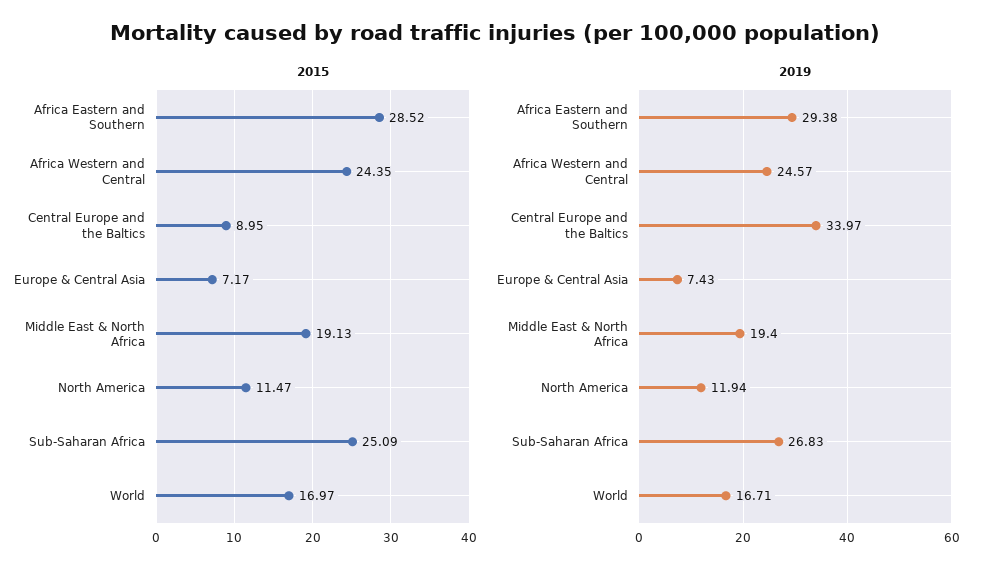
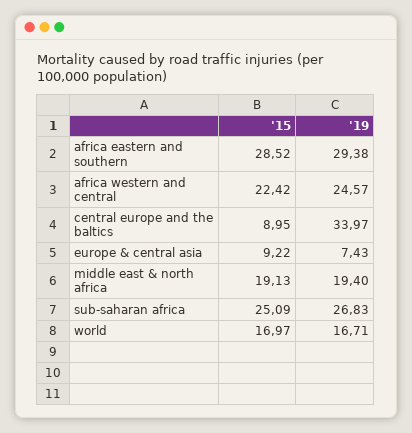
  {
    "2015": {
      "Africa Eastern and Southern": 28.52,
-     "Africa Western and Central": 24.35,
+     "Africa Western and Central": 22.42,
      "Central Europe and the Baltics": 8.95,
-     "Europe & Central Asia": 7.17,
+     "Europe & Central Asia": 9.22,
      "Middle East & North Africa": 19.13,
-     "North America": 11.47,
      "Sub-Saharan Africa": 25.09,
      "World": 16.97
    },
    "2019": {
      "Africa Eastern and Southern": 29.38,
      "Africa Western and Central": 24.57,
      "Central Europe and the Baltics": 33.97,
      "Europe & Central Asia": 7.43,
      "Middle East & North Africa": 19.4,
-     "North America": 11.94,
      "Sub-Saharan Africa": 26.83,
      "World": 16.71
    }
  }

